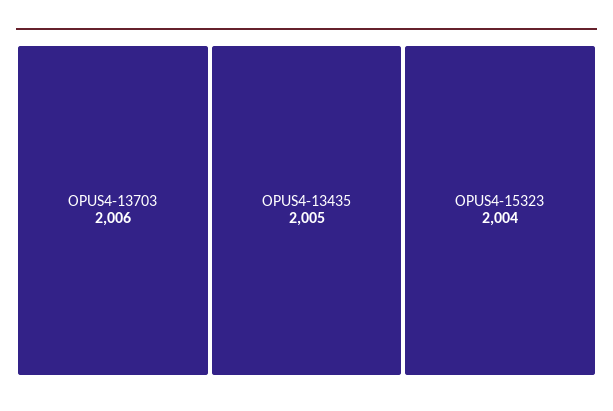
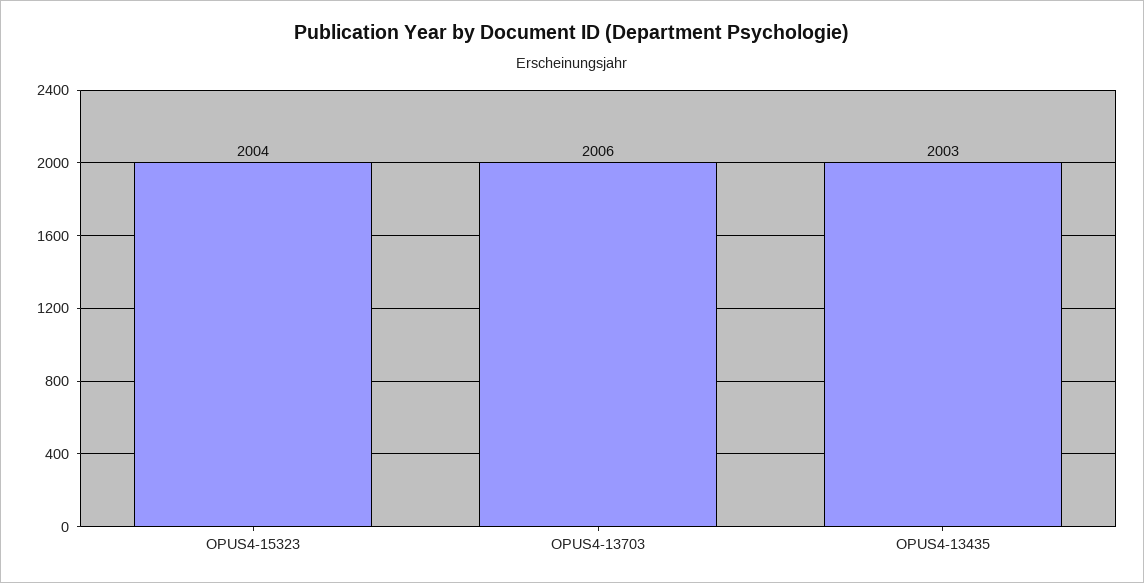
  {
    "OPUS4-13703": 2006,
-   "OPUS4-13435": 2005,
+   "OPUS4-13435": 2003,
    "OPUS4-15323": 2004
  }

